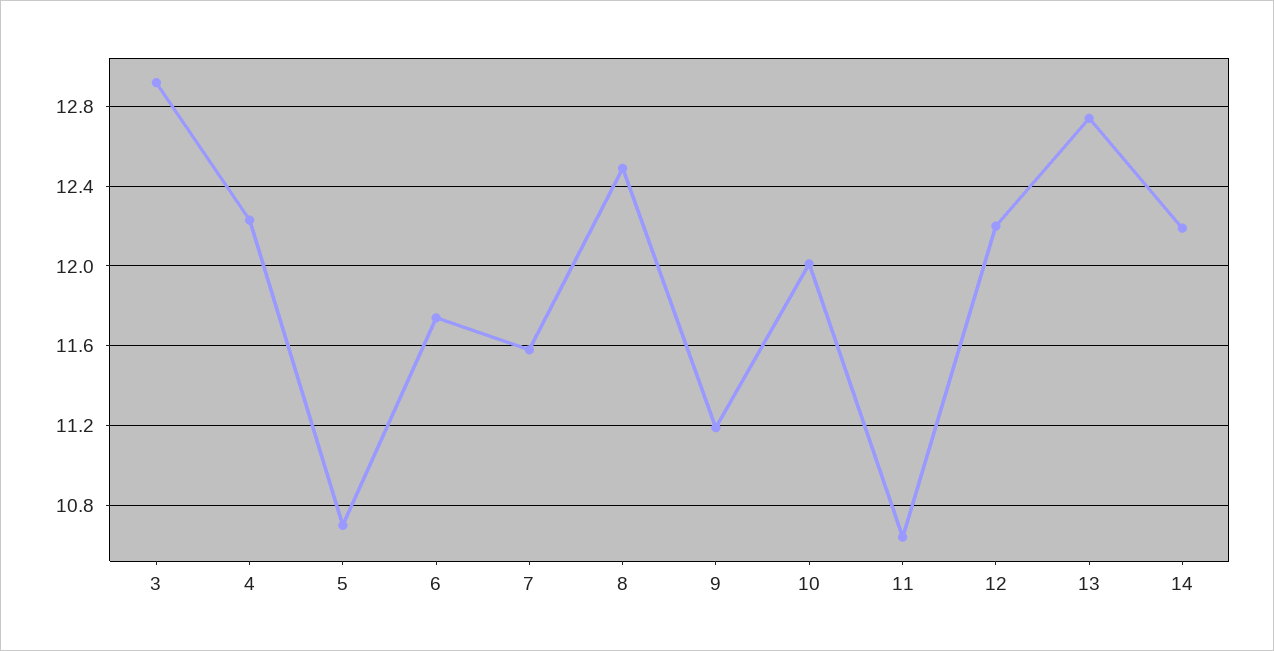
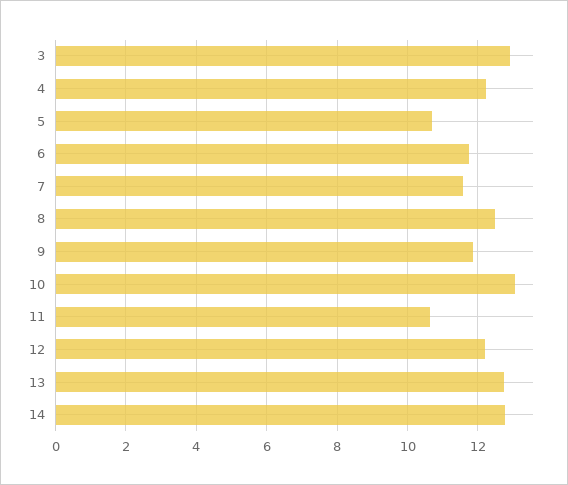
  {
    "3": 12.9,
    "4": 12.25,
    "5": 10.7,
    "6": 11.75,
    "7": 11.6,
    "8": 12.5,
-   "9": 11.2,
+   "9": 11.8,
-   "10": 12,
+   "10": 13,
    "11": 10.65,
    "12": 12.2,
    "13": 12.75,
-   "14": 12.2
+   "14": 12.8
  }

